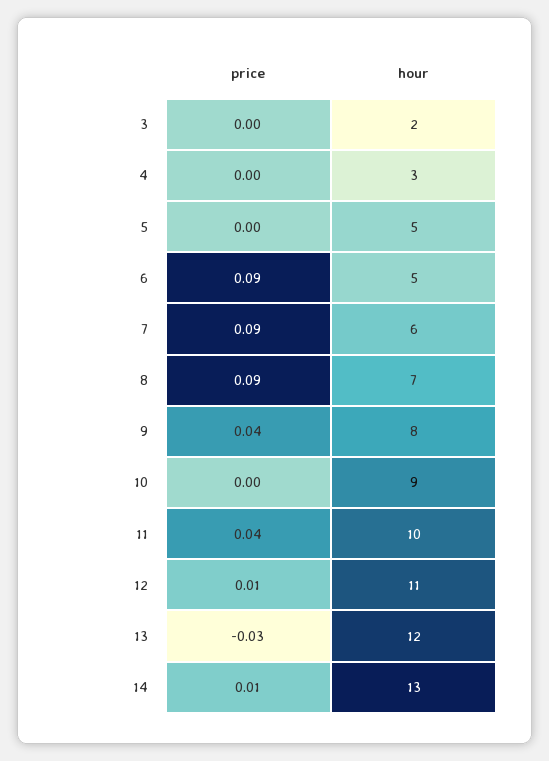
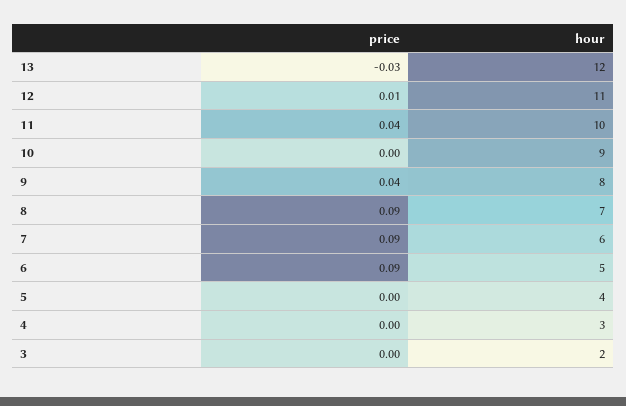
  {
    "price": {
      "3": 0,
      "4": 0,
      "5": 0,
      "6": 0.09,
      "7": 0.09,
      "8": 0.09,
      "9": 0.04,
      "10": 0,
      "11": 0.04,
      "12": 0.01,
-     "13": -0.03,
+     "13": -0.03
-     "14": 0.01
    },
    "hour": {
      "3": 2,
      "4": 3,
-     "5": 5,
+     "5": 4,
      "6": 5,
      "7": 6,
      "8": 7,
      "9": 8,
      "10": 9,
      "11": 10,
      "12": 11,
-     "13": 12,
+     "13": 12
-     "14": 13
    }
  }

